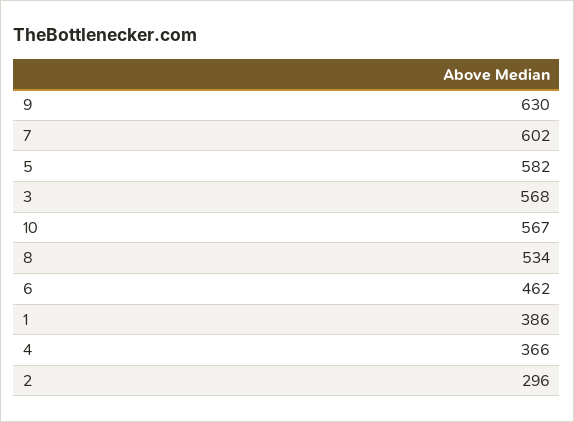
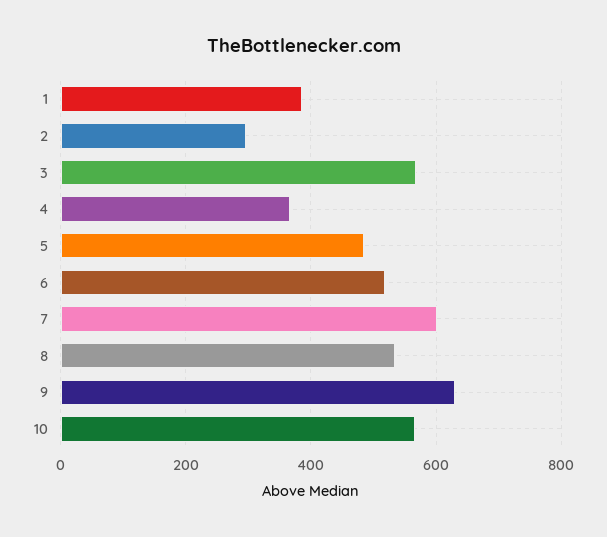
  {
    "9": 630,
    "7": 602,
-   "5": 582,
+   "5": 480,
    "3": 568,
    "10": 567,
    "8": 534,
-   "6": 462,
+   "6": 520,
    "1": 386,
    "4": 366,
    "2": 296
  }

